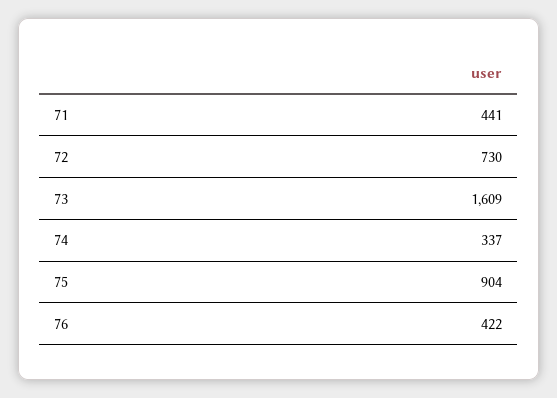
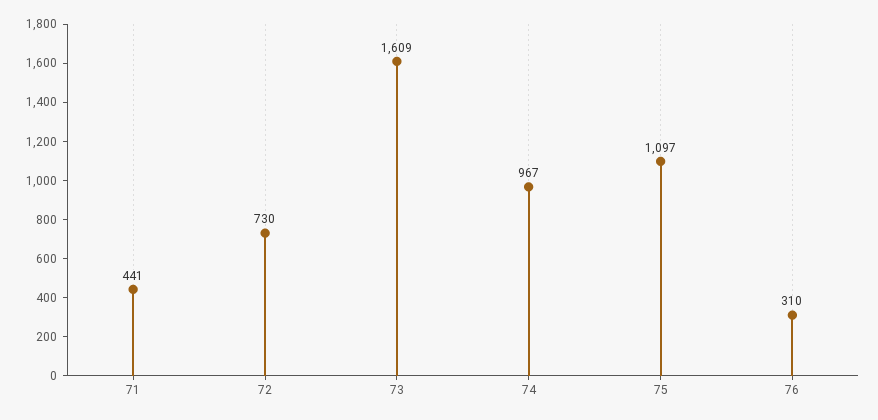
  {
    "71": 441,
    "72": 730,
    "73": 1609,
-   "74": 337,
+   "74": 967,
-   "75": 904,
+   "75": 1097,
-   "76": 422
+   "76": 310
  }

